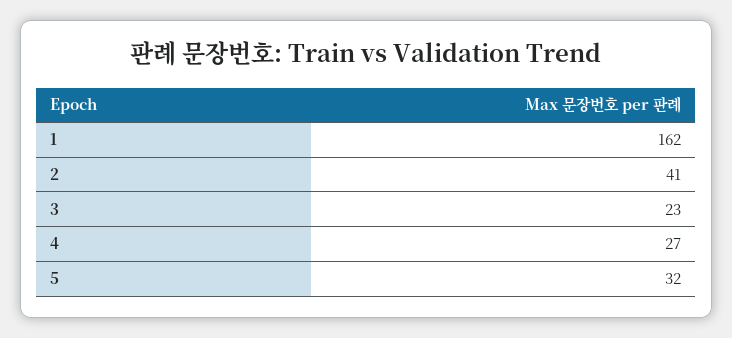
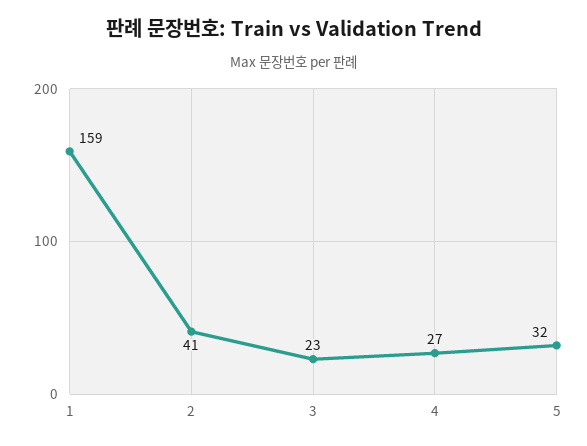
  {
-   "1": 162,
+   "1": 159,
    "2": 41,
    "3": 23,
    "4": 27,
    "5": 32
  }

